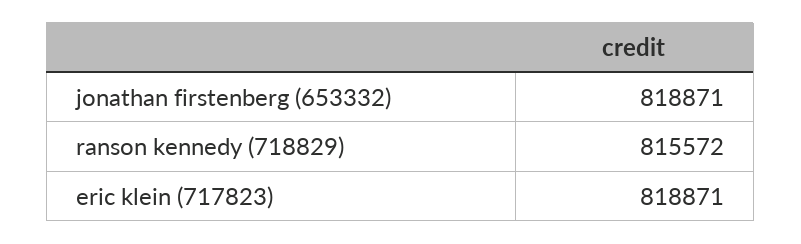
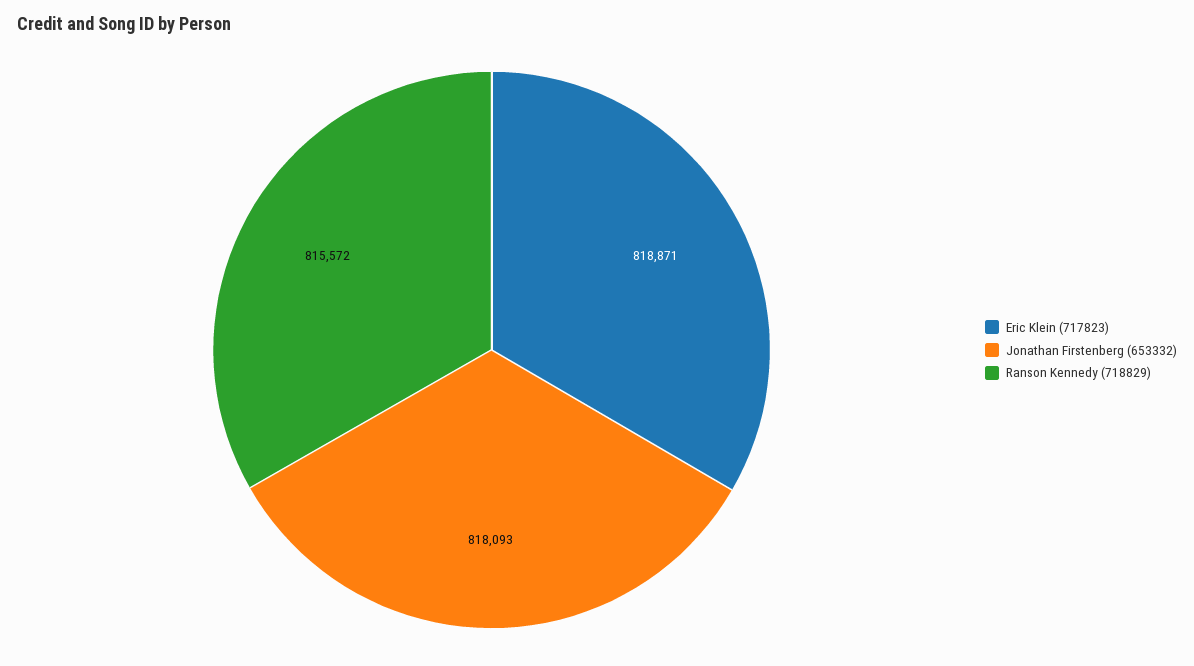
  {
-   "jonathan firstenberg (653332)": 818871,
+   "jonathan firstenberg (653332)": 818093,
    "ranson kennedy (718829)": 815572,
    "eric klein (717823)": 818871
  }

